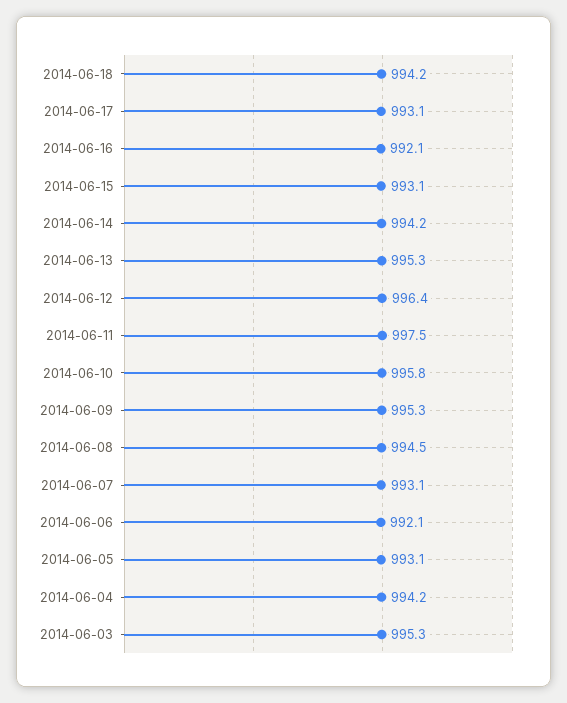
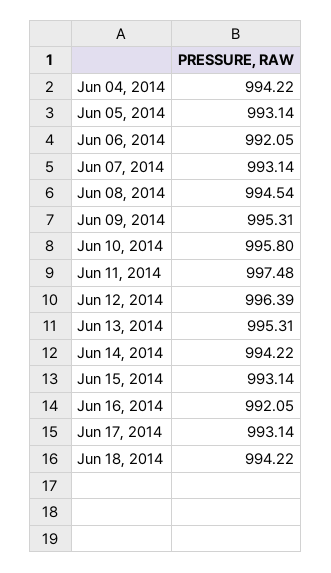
  {
    "2014-06-18": 994.22,
    "2014-06-17": 993.14,
    "2014-06-16": 992.05,
    "2014-06-15": 993.14,
    "2014-06-14": 994.22,
    "2014-06-13": 995.31,
    "2014-06-12": 996.39,
    "2014-06-11": 997.48,
    "2014-06-10": 995.8,
    "2014-06-09": 995.31,
    "2014-06-08": 994.54,
    "2014-06-07": 993.14,
    "2014-06-06": 992.05,
    "2014-06-05": 993.14,
-   "2014-06-04": 994.22,
+   "2014-06-04": 994.22
-   "2014-06-03": 995.3
  }

